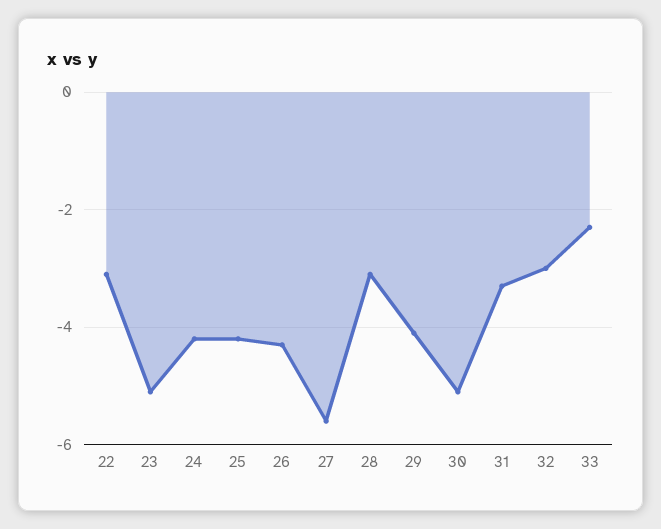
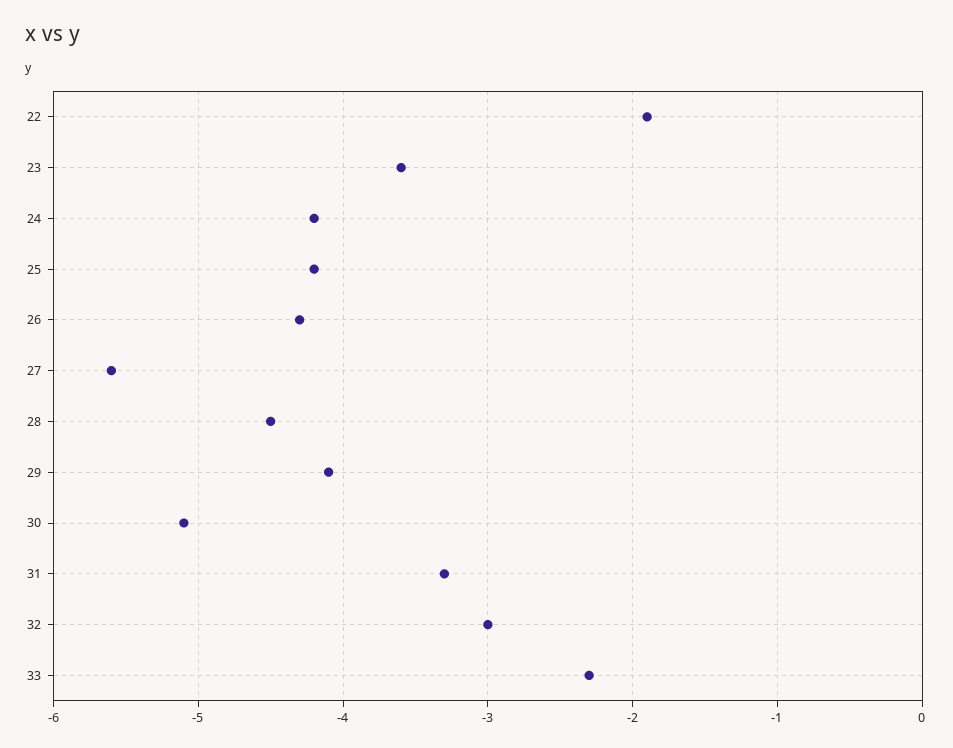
  {
-   "22": -3,
+   "22": -1.9,
-   "23": -5,
+   "23": -3.6,
    "24": -4.2,
    "25": -4.2,
    "26": -4.3,
    "27": -5.6,
-   "28": -3,
+   "28": -4.5,
    "29": -4.1,
    "30": -5.1,
    "31": -3.3,
    "32": -3,
    "33": -2.3
  }

